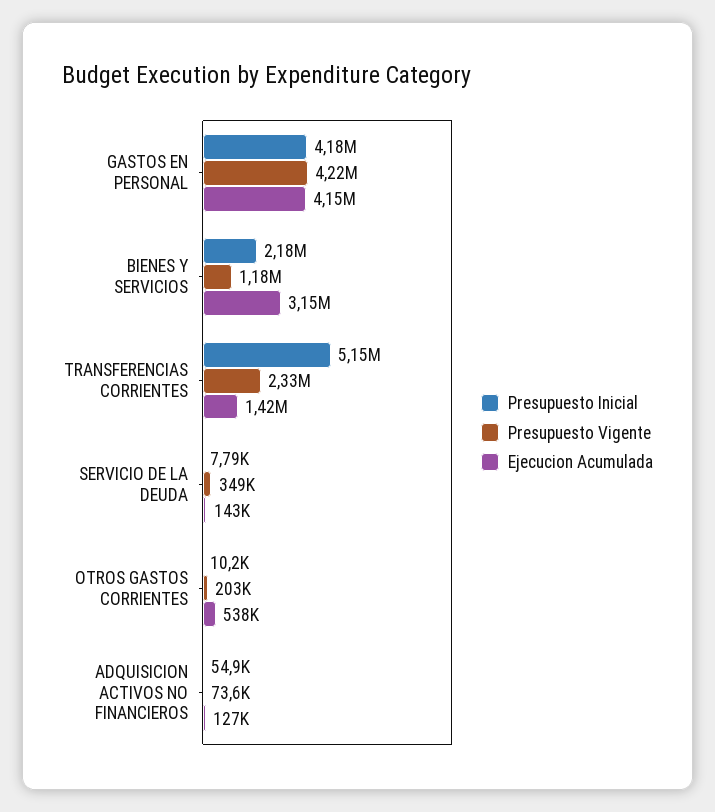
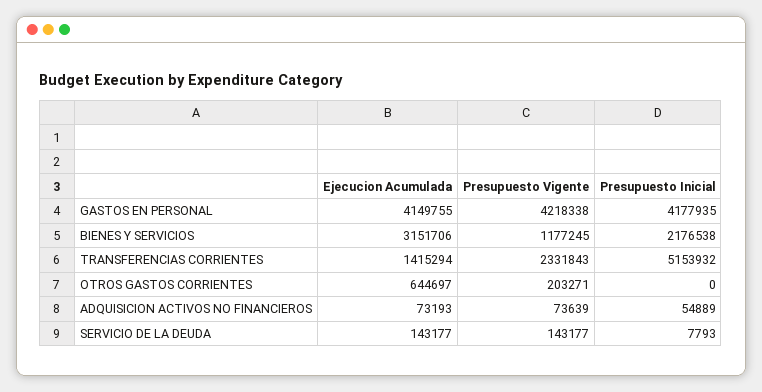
  {
    "Presupuesto Inicial": {
      "GASTOS EN PERSONAL": 4177935,
      "BIENES Y SERVICIOS": 2176538,
      "TRANSFERENCIAS CORRIENTES": 5153932,
      "SERVICIO DE LA DEUDA": 7793,
-     "OTROS GASTOS CORRIENTES": 10200,
+     "OTROS GASTOS CORRIENTES": 0,
      "ADQUISICION ACTIVOS NO FINANCIEROS": 54889
    },
    "Presupuesto Vigente": {
      "GASTOS EN PERSONAL": 4218338,
      "BIENES Y SERVICIOS": 1177245,
      "TRANSFERENCIAS CORRIENTES": 2331843,
-     "SERVICIO DE LA DEUDA": 349000,
+     "SERVICIO DE LA DEUDA": 143177,
      "OTROS GASTOS CORRIENTES": 203271,
      "ADQUISICION ACTIVOS NO FINANCIEROS": 73639
    },
    "Ejecucion Acumulada": {
      "GASTOS EN PERSONAL": 4149755,
      "BIENES Y SERVICIOS": 3151706,
      "TRANSFERENCIAS CORRIENTES": 1415294,
      "SERVICIO DE LA DEUDA": 143177,
-     "OTROS GASTOS CORRIENTES": 538000,
+     "OTROS GASTOS CORRIENTES": 644697,
-     "ADQUISICION ACTIVOS NO FINANCIEROS": 127000
+     "ADQUISICION ACTIVOS NO FINANCIEROS": 73193
    }
  }

